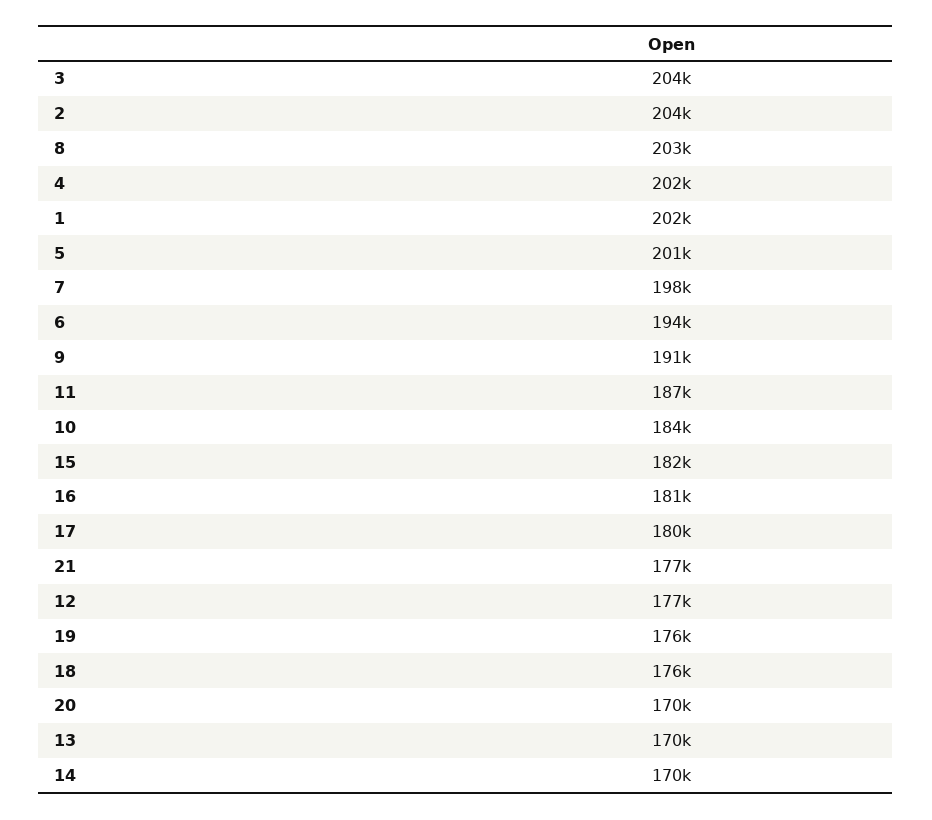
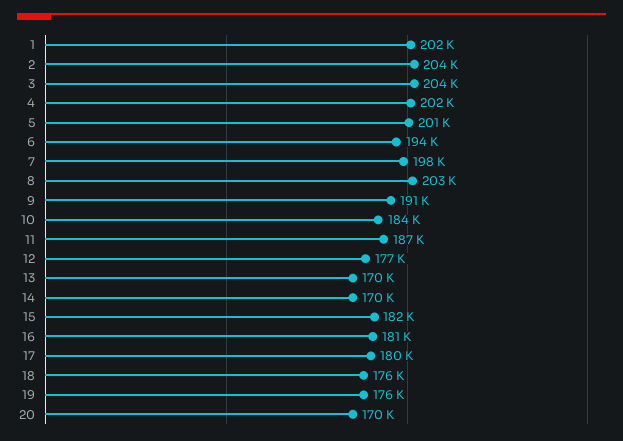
  {
    "3": 204000,
    "2": 204000,
    "8": 203000,
    "4": 202000,
    "1": 202000,
    "5": 201000,
    "7": 198000,
    "6": 194000,
    "9": 191000,
    "11": 187000,
    "10": 184000,
    "15": 182000,
    "16": 181000,
    "17": 180000,
-   "21": 177000,
    "12": 177000,
    "19": 176000,
    "18": 176000,
    "20": 170000,
    "13": 170000,
    "14": 170000
  }

